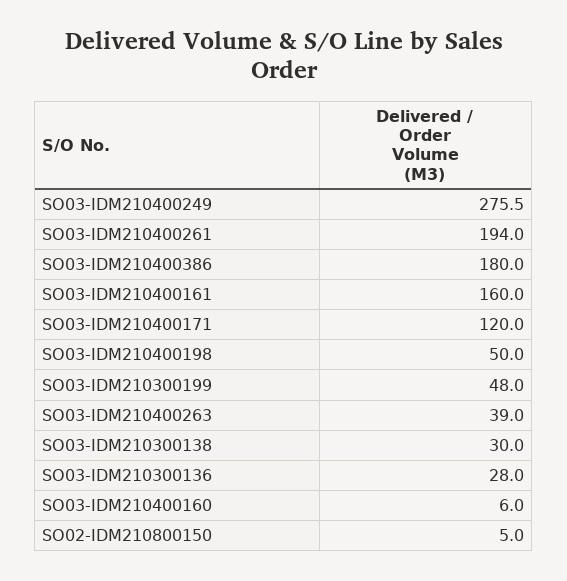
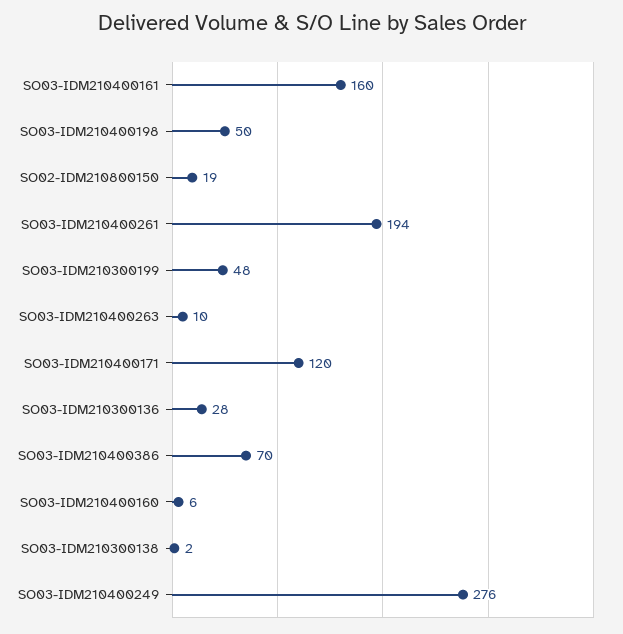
  {
    "SO03-IDM210400249": 275.5,
    "SO03-IDM210400261": 194,
-   "SO03-IDM210400386": 180,
+   "SO03-IDM210400386": 70,
    "SO03-IDM210400161": 160,
    "SO03-IDM210400171": 120,
    "SO03-IDM210400198": 50,
    "SO03-IDM210300199": 48,
-   "SO03-IDM210400263": 39,
+   "SO03-IDM210400263": 10,
-   "SO03-IDM210300138": 30,
+   "SO03-IDM210300138": 2,
    "SO03-IDM210300136": 28,
    "SO03-IDM210400160": 6,
-   "SO02-IDM210800150": 5
+   "SO02-IDM210800150": 19
  }

